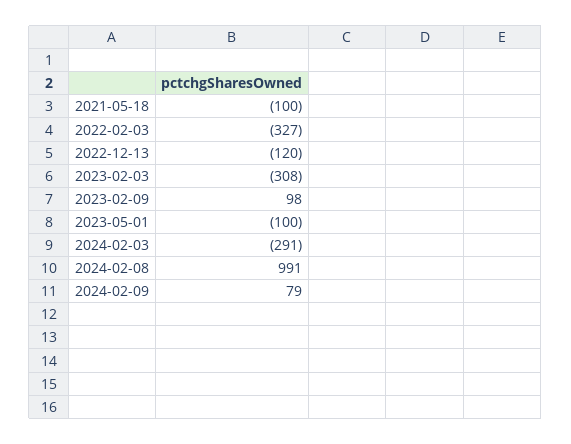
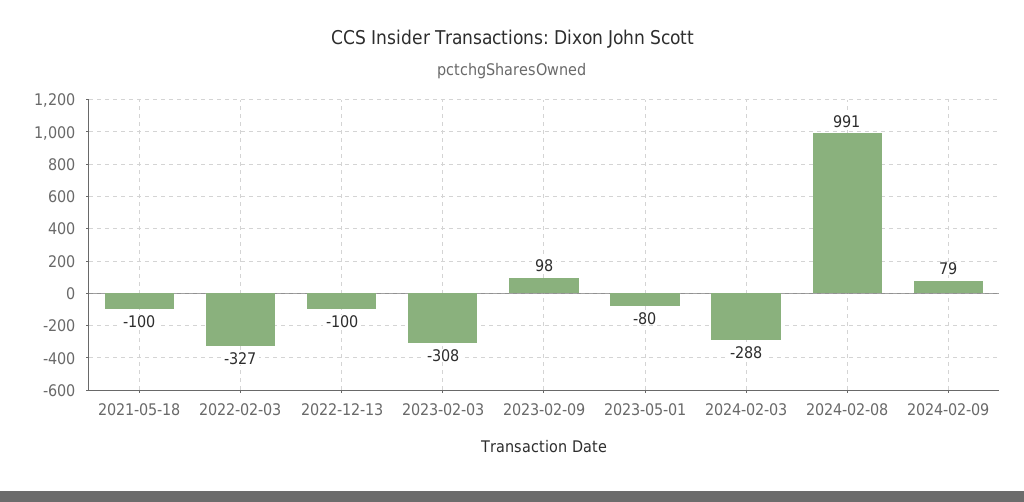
  {
    "2021-05-18": -100,
    "2022-02-03": -327,
-   "2022-12-13": -120,
+   "2022-12-13": -100,
    "2023-02-03": -308,
    "2023-02-09": 98,
-   "2023-05-01": -100,
+   "2023-05-01": -80,
-   "2024-02-03": -291,
+   "2024-02-03": -288,
    "2024-02-08": 991,
    "2024-02-09": 79
  }

